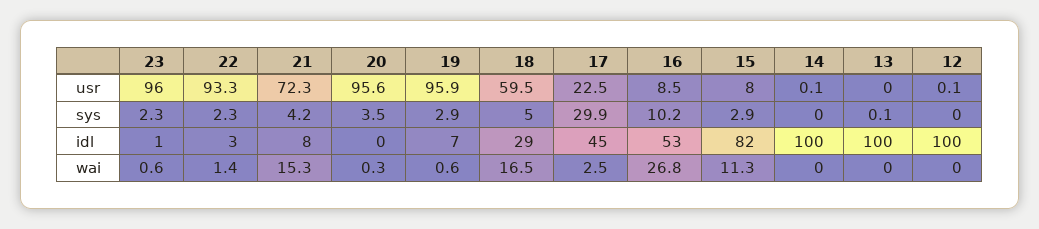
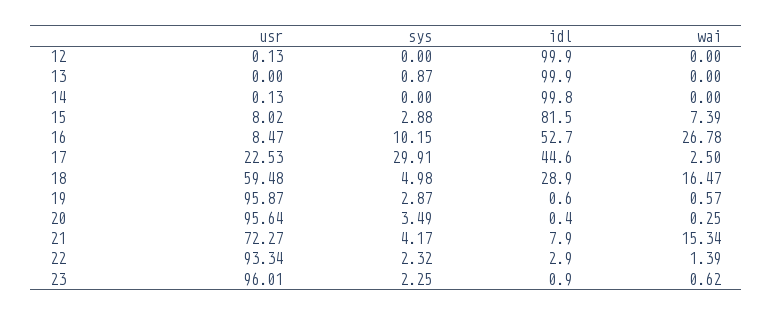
  {
    "23": {
      "usr": 96.01,
      "sys": 2.25,
      "idl": 0.9,
      "wai": 0.62
    },
    "22": {
      "usr": 93.34,
      "sys": 2.32,
      "idl": 2.9,
      "wai": 1.39
    },
    "21": {
      "usr": 72.27,
      "sys": 4.17,
      "idl": 7.9,
      "wai": 15.34
    },
    "20": {
      "usr": 95.64,
      "sys": 3.49,
      "idl": 0.4,
      "wai": 0.25
    },
    "19": {
      "usr": 95.87,
      "sys": 2.87,
-     "idl": 7,
+     "idl": 0.6,
      "wai": 0.57
    },
    "18": {
      "usr": 59.48,
      "sys": 4.98,
      "idl": 28.9,
      "wai": 16.47
    },
    "17": {
      "usr": 22.53,
      "sys": 29.91,
      "idl": 44.6,
      "wai": 2.5
    },
    "16": {
      "usr": 8.47,
      "sys": 10.15,
      "idl": 52.7,
      "wai": 26.78
    },
    "15": {
      "usr": 8.02,
      "sys": 2.88,
      "idl": 81.5,
-     "wai": 11.3
+     "wai": 7.39
    },
    "14": {
      "usr": 0.13,
      "sys": 0,
      "idl": 99.8,
      "wai": 0
    },
    "13": {
      "usr": 0,
-     "sys": 0.1,
+     "sys": 0.87,
      "idl": 99.9,
      "wai": 0
    },
    "12": {
      "usr": 0.13,
      "sys": 0,
      "idl": 99.9,
      "wai": 0
    }
  }

